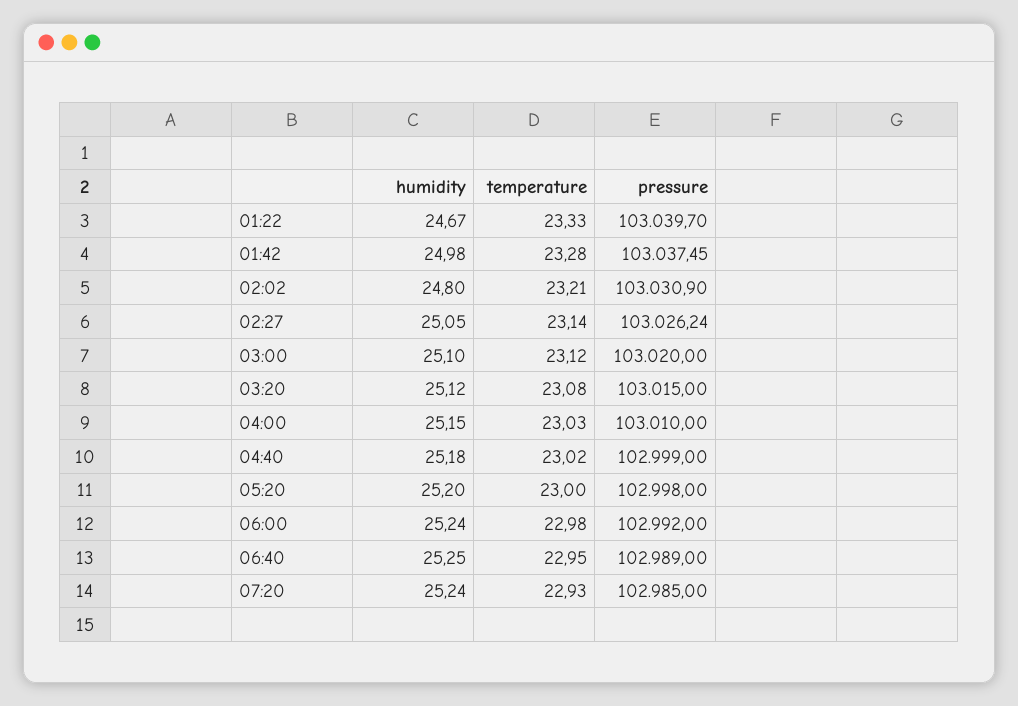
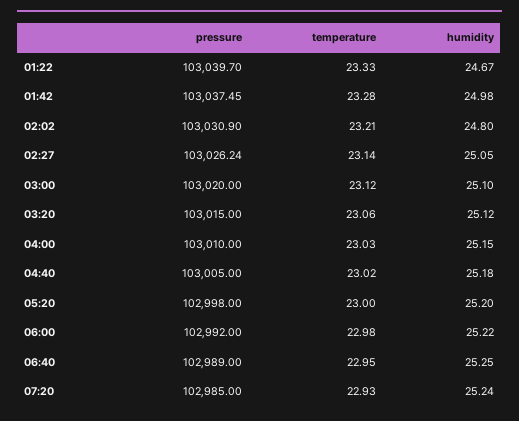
  {
    "humidity": {
      "01:22": 24.67,
      "01:42": 24.98,
      "02:02": 24.8,
      "02:27": 25.05,
      "03:00": 25.1,
      "03:20": 25.12,
      "04:00": 25.15,
      "04:40": 25.18,
      "05:20": 25.2,
-     "06:00": 25.24,
+     "06:00": 25.22,
      "06:40": 25.25,
      "07:20": 25.24
    },
    "temperature": {
      "01:22": 23.33,
      "01:42": 23.28,
      "02:02": 23.21,
      "02:27": 23.14,
      "03:00": 23.12,
-     "03:20": 23.08,
+     "03:20": 23.06,
      "04:00": 23.03,
      "04:40": 23.02,
      "05:20": 23,
      "06:00": 22.98,
      "06:40": 22.95,
      "07:20": 22.93
    },
    "pressure": {
      "01:22": 103039.7,
      "01:42": 103037.45,
      "02:02": 103030.9,
      "02:27": 103026.24,
      "03:00": 103020,
      "03:20": 103015,
      "04:00": 103010,
-     "04:40": 102999,
+     "04:40": 103005,
      "05:20": 102998,
      "06:00": 102992,
      "06:40": 102989,
      "07:20": 102985
    }
  }

